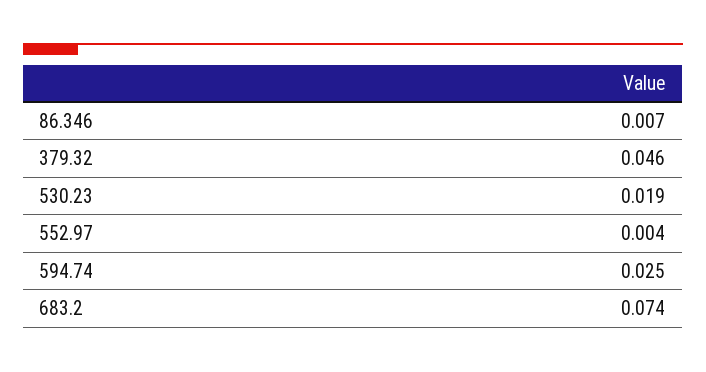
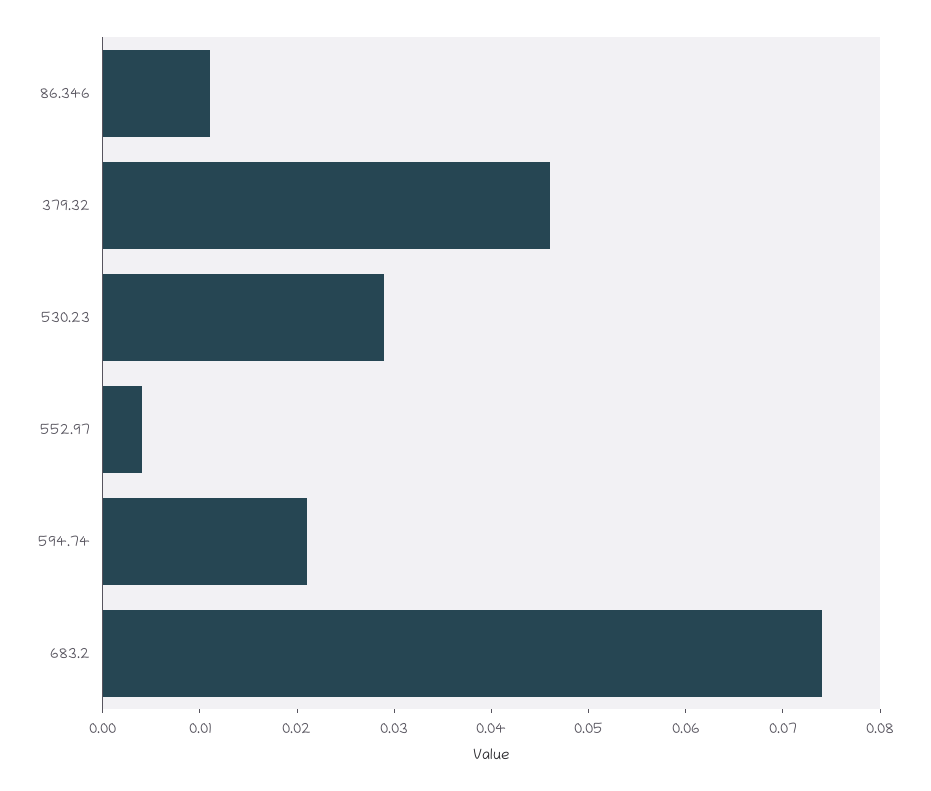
  {
-   "86.346": 0.007,
+   "86.346": 0.011,
    "379.32": 0.046,
-   "530.23": 0.019,
+   "530.23": 0.029,
    "552.97": 0.004,
-   "594.74": 0.025,
+   "594.74": 0.021,
    "683.2": 0.074
  }

